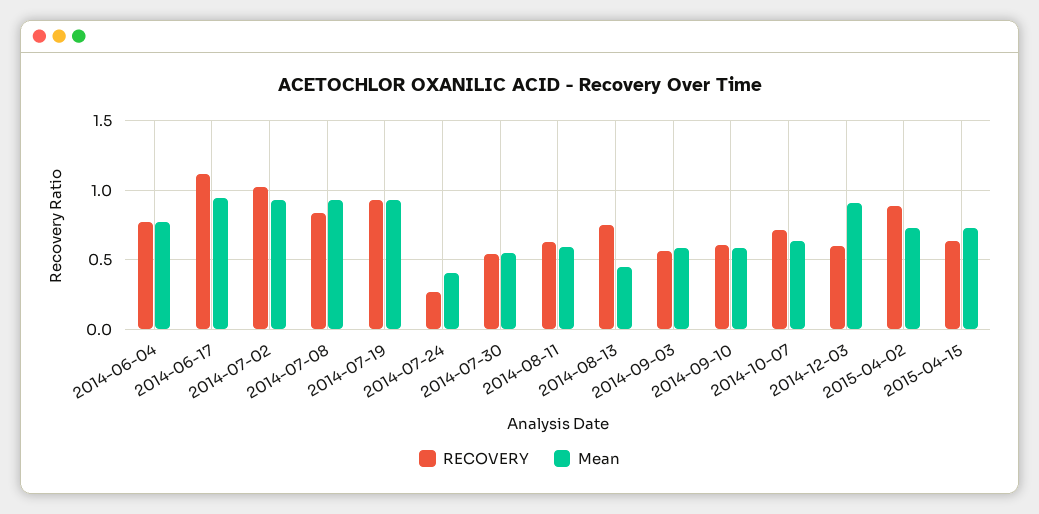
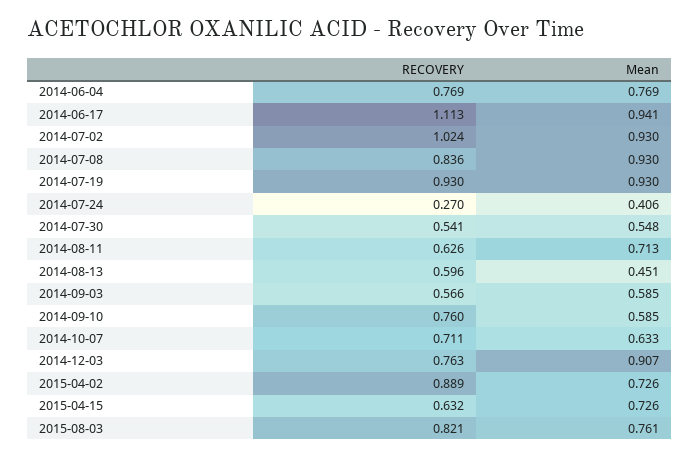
  {
    "RECOVERY": {
      "2014-06-04": 0.769,
      "2014-06-17": 1.113,
      "2014-07-02": 1.024,
      "2014-07-08": 0.836,
      "2014-07-19": 0.93,
      "2014-07-24": 0.27,
      "2014-07-30": 0.541,
      "2014-08-11": 0.626,
-     "2014-08-13": 0.75,
+     "2014-08-13": 0.596,
      "2014-09-03": 0.566,
-     "2014-09-10": 0.6,
+     "2014-09-10": 0.76,
      "2014-10-07": 0.711,
-     "2014-12-03": 0.6,
+     "2014-12-03": 0.763,
      "2015-04-02": 0.889,
-     "2015-04-15": 0.632
+     "2015-04-15": 0.632,
+     "2015-08-03": 0.821
    },
    "Mean": {
      "2014-06-04": 0.769,
      "2014-06-17": 0.941,
      "2014-07-02": 0.93,
      "2014-07-08": 0.93,
      "2014-07-19": 0.93,
      "2014-07-24": 0.406,
      "2014-07-30": 0.548,
-     "2014-08-11": 0.6,
+     "2014-08-11": 0.713,
      "2014-08-13": 0.451,
      "2014-09-03": 0.585,
      "2014-09-10": 0.585,
      "2014-10-07": 0.633,
      "2014-12-03": 0.907,
      "2015-04-02": 0.726,
-     "2015-04-15": 0.726
+     "2015-04-15": 0.726,
+     "2015-08-03": 0.761
    }
  }

